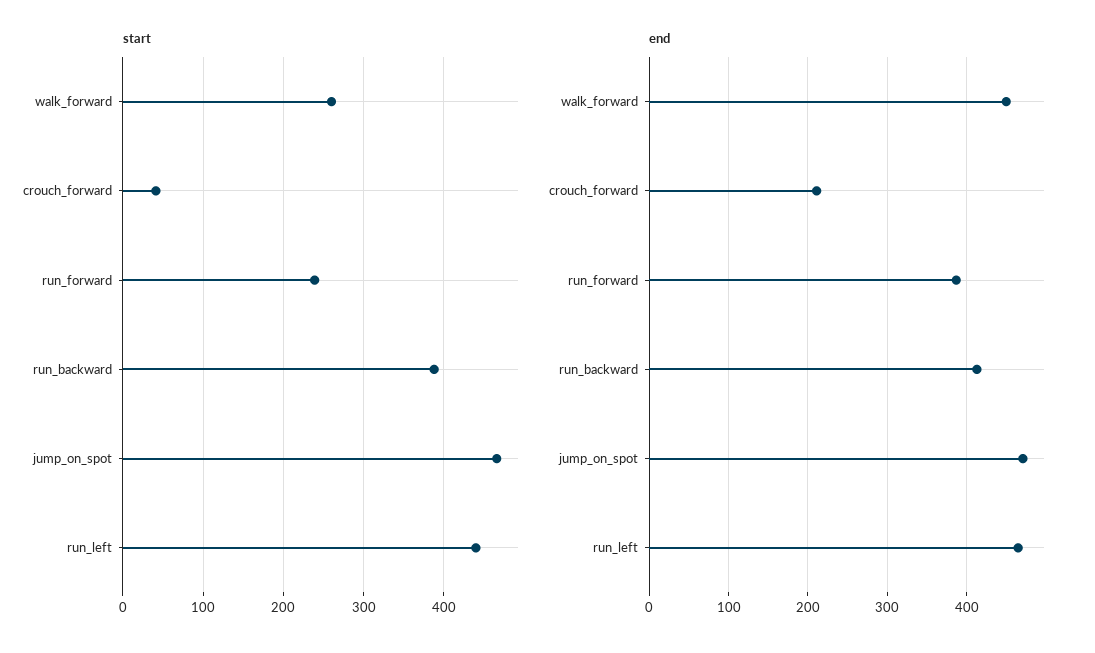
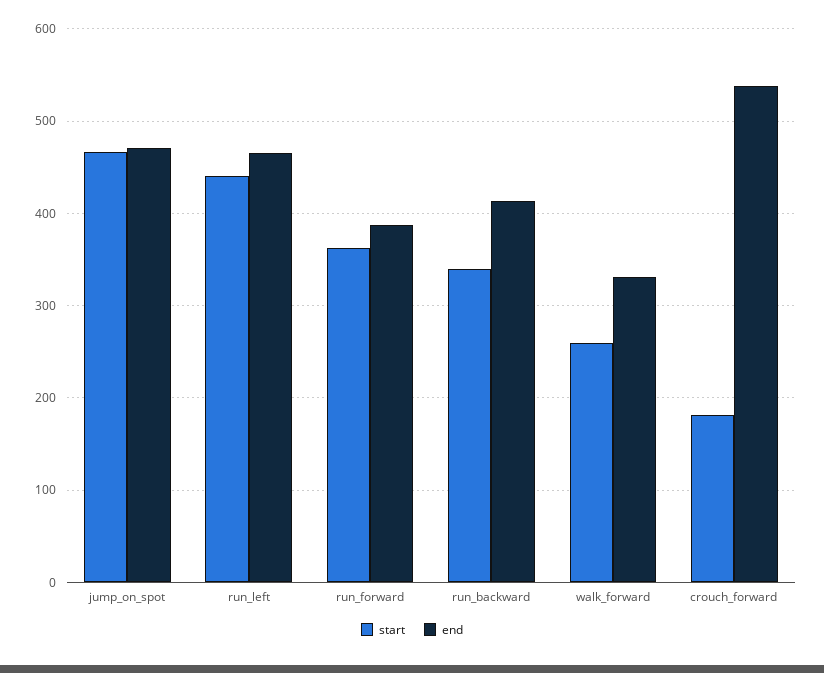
  {
    "start": {
      "walk_forward": 260,
-     "crouch_forward": 40,
+     "crouch_forward": 180,
-     "run_forward": 240,
+     "run_forward": 360,
-     "run_backward": 390,
+     "run_backward": 340,
      "jump_on_spot": 470,
      "run_left": 440
    },
    "end": {
-     "walk_forward": 450,
+     "walk_forward": 330,
-     "crouch_forward": 210,
+     "crouch_forward": 540,
      "run_forward": 390,
      "run_backward": 410,
      "jump_on_spot": 470,
      "run_left": 470
    }
  }

